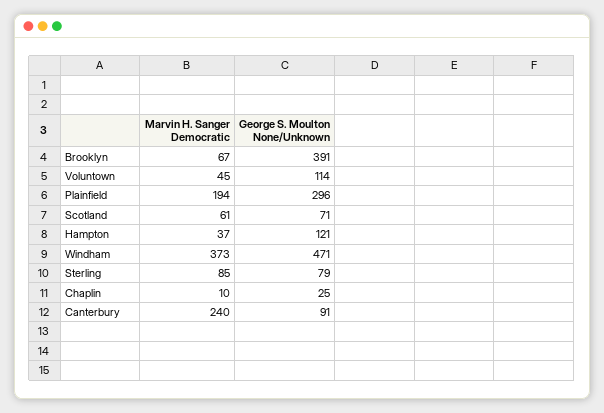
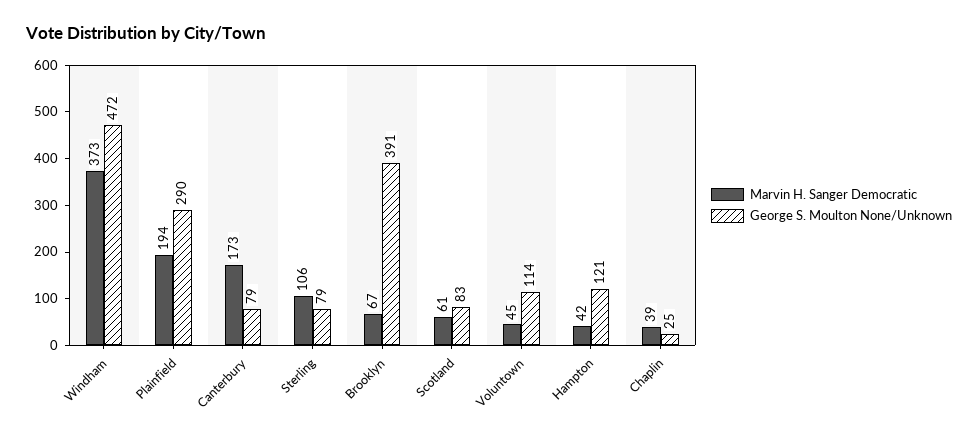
  {
    "Marvin H. Sanger Democratic": {
      "Brooklyn": 67,
      "Voluntown": 45,
      "Plainfield": 194,
      "Scotland": 61,
-     "Hampton": 37,
+     "Hampton": 42,
      "Windham": 373,
-     "Sterling": 85,
+     "Sterling": 106,
-     "Chaplin": 10,
+     "Chaplin": 39,
-     "Canterbury": 240
+     "Canterbury": 173
    },
    "George S. Moulton None/Unknown": {
      "Brooklyn": 391,
      "Voluntown": 114,
-     "Plainfield": 296,
+     "Plainfield": 290,
-     "Scotland": 71,
+     "Scotland": 83,
      "Hampton": 121,
-     "Windham": 471,
+     "Windham": 472,
      "Sterling": 79,
      "Chaplin": 25,
-     "Canterbury": 91
+     "Canterbury": 79
    }
  }

